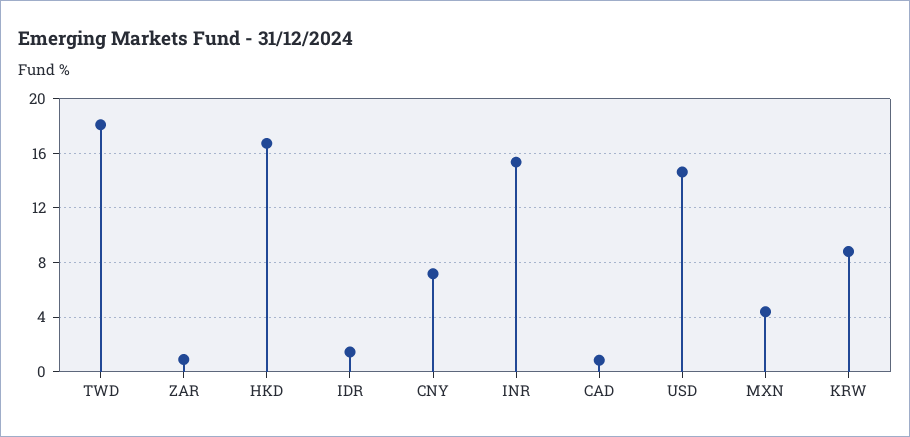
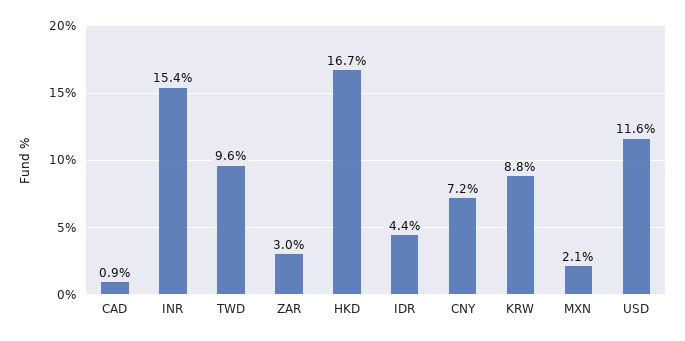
  {
-   "TWD": 18,
+   "TWD": 9.6,
-   "ZAR": 1,
+   "ZAR": 3,
    "HKD": 16.7,
-   "IDR": 1.5,
+   "IDR": 4.4,
    "CNY": 7.2,
    "INR": 15.4,
    "CAD": 0.9,
-   "USD": 14.5,
+   "USD": 11.6,
-   "MXN": 4.5,
+   "MXN": 2.1,
    "KRW": 8.8
  }

